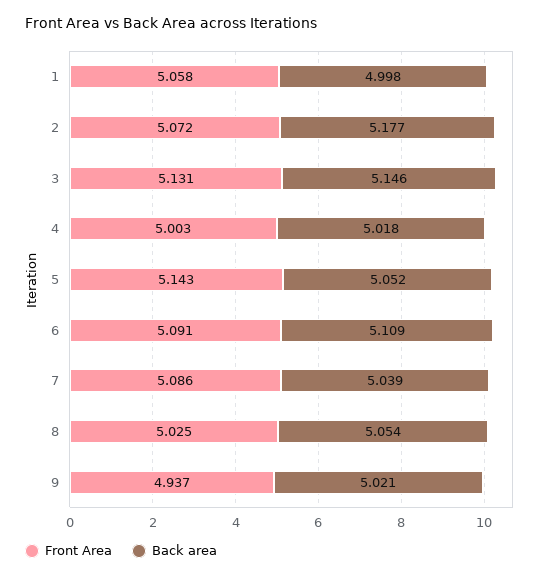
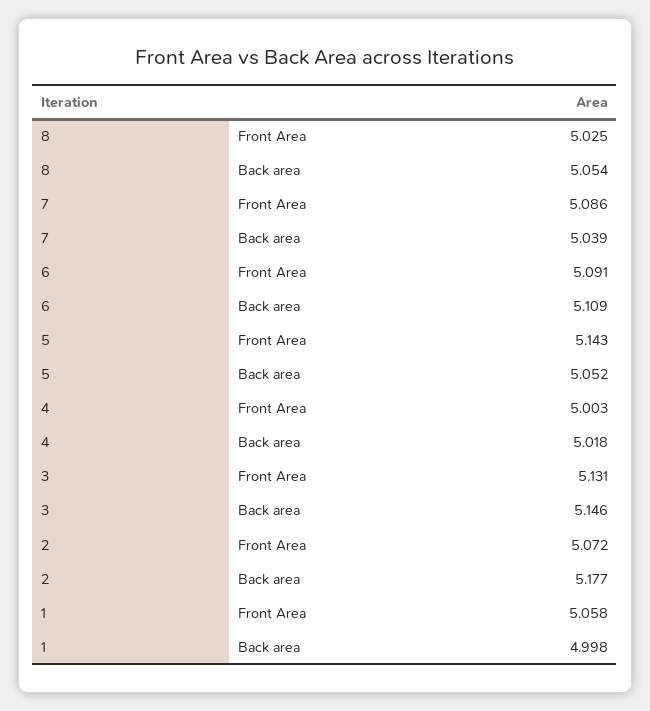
  {
    "Front Area": {
      "1": 5.058,
      "2": 5.072,
      "3": 5.131,
      "4": 5.003,
      "5": 5.143,
      "6": 5.091,
      "7": 5.086,
-     "8": 5.025,
+     "8": 5.025
-     "9": 4.937
    },
    "Back area": {
      "1": 4.998,
      "2": 5.177,
      "3": 5.146,
      "4": 5.018,
      "5": 5.052,
      "6": 5.109,
      "7": 5.039,
-     "8": 5.054,
+     "8": 5.054
-     "9": 5.021
    }
  }

